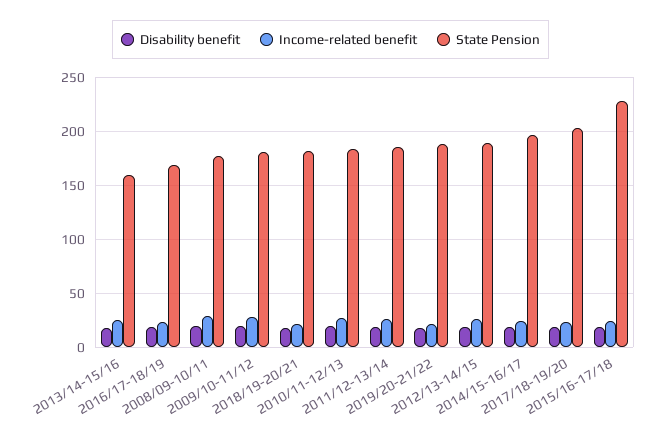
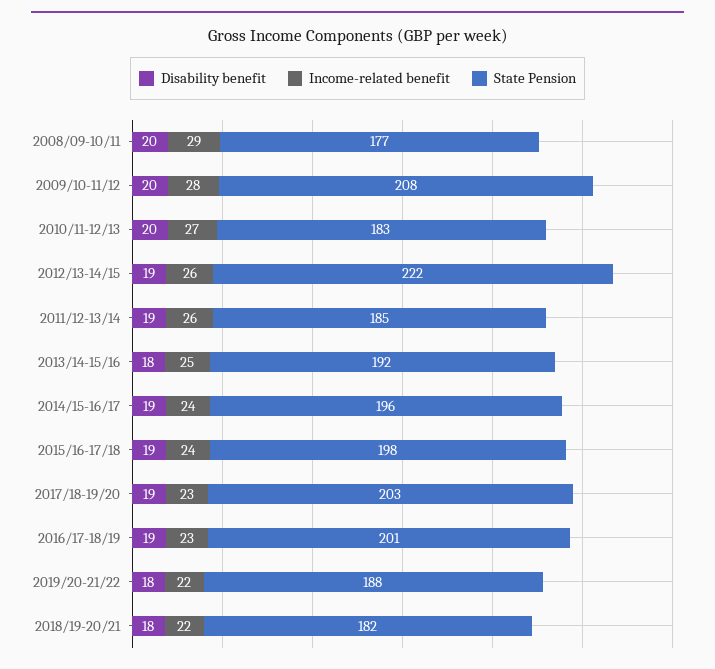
  {
    "Disability benefit": {
      "2013/14-15/16": 18,
      "2016/17-18/19": 19,
      "2008/09-10/11": 20,
      "2009/10-11/12": 20,
      "2018/19-20/21": 18,
      "2010/11-12/13": 20,
      "2011/12-13/14": 19,
      "2019/20-21/22": 18,
      "2012/13-14/15": 19,
      "2014/15-16/17": 19,
      "2017/18-19/20": 19,
      "2015/16-17/18": 19
    },
    "Income-related benefit": {
      "2013/14-15/16": 25,
      "2016/17-18/19": 23,
      "2008/09-10/11": 29,
      "2009/10-11/12": 28,
      "2018/19-20/21": 22,
      "2010/11-12/13": 27,
      "2011/12-13/14": 26,
      "2019/20-21/22": 22,
      "2012/13-14/15": 26,
      "2014/15-16/17": 24,
      "2017/18-19/20": 23,
      "2015/16-17/18": 24
    },
    "State Pension": {
-     "2013/14-15/16": 160,
+     "2013/14-15/16": 192,
-     "2016/17-18/19": 170,
+     "2016/17-18/19": 201,
      "2008/09-10/11": 177,
-     "2009/10-11/12": 180,
+     "2009/10-11/12": 208,
      "2018/19-20/21": 182,
      "2010/11-12/13": 183,
      "2011/12-13/14": 185,
      "2019/20-21/22": 188,
-     "2012/13-14/15": 190,
+     "2012/13-14/15": 222,
      "2014/15-16/17": 196,
      "2017/18-19/20": 203,
-     "2015/16-17/18": 230
+     "2015/16-17/18": 198
    }
  }

